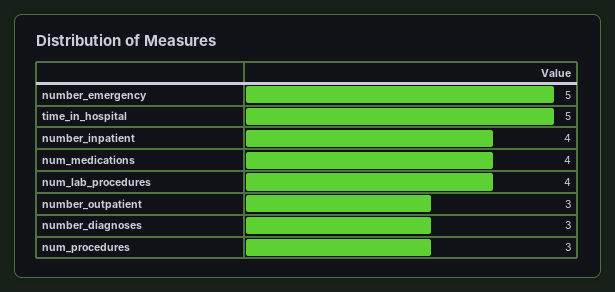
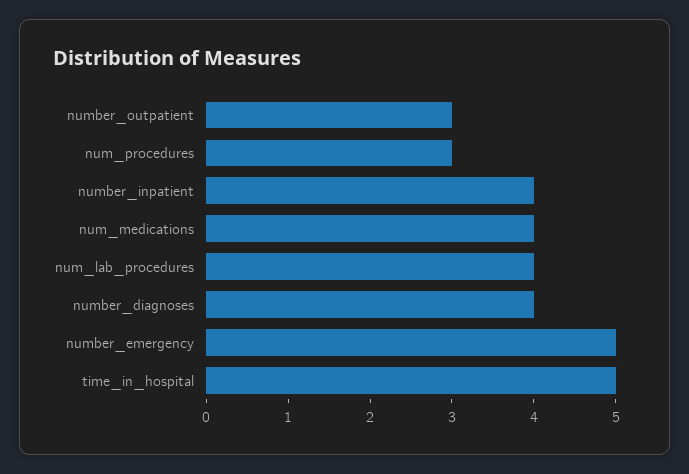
  {
    "number_emergency": 5,
    "time_in_hospital": 5,
    "number_inpatient": 4,
    "num_medications": 4,
    "num_lab_procedures": 4,
    "number_outpatient": 3,
-   "number_diagnoses": 3,
+   "number_diagnoses": 4,
    "num_procedures": 3
  }

